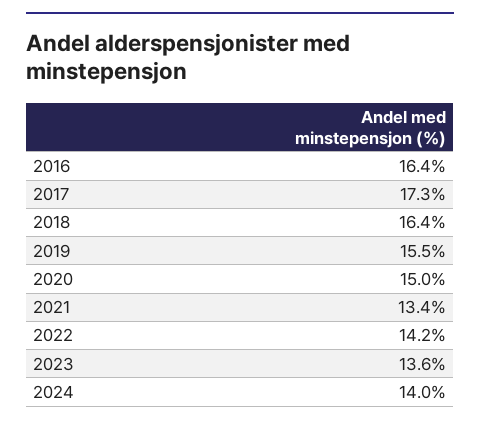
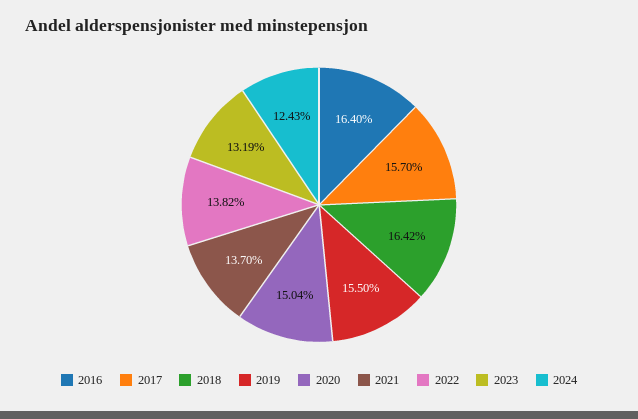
  {
    "2016": 16.4,
-   "2017": 17.3,
+   "2017": 15.7,
    "2018": 16.42,
    "2019": 15.5,
    "2020": 15.04,
-   "2021": 13.4,
+   "2021": 13.7,
-   "2022": 14.2,
+   "2022": 13.82,
-   "2023": 13.6,
+   "2023": 13.19,
-   "2024": 14
+   "2024": 12.43
  }

